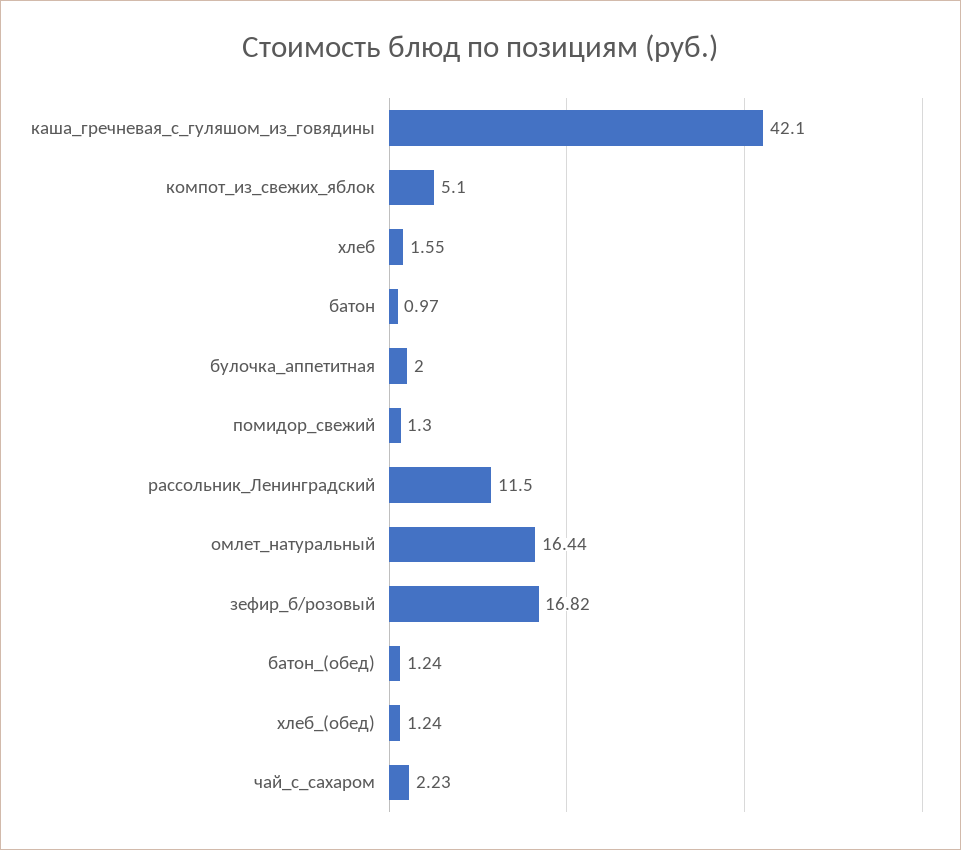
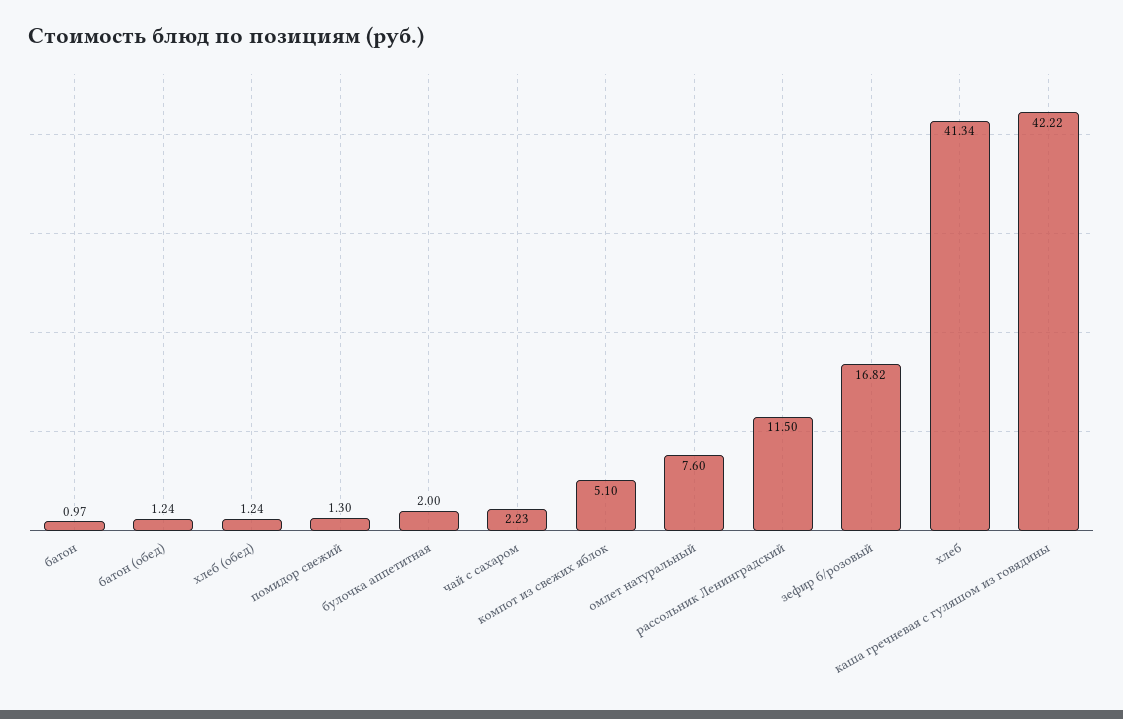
  {
-   "каша_гречневая_с_гуляшом_из_говядины": 42.1,
+   "каша_гречневая_с_гуляшом_из_говядины": 42.22,
    "компот_из_свежих_яблок": 5.1,
-   "хлеб": 1.55,
+   "хлеб": 41.34,
    "батон": 0.97,
    "булочка_аппетитная": 2,
    "помидор_свежий": 1.3,
    "рассольник_Ленинградский": 11.5,
-   "омлет_натуральный": 16.44,
+   "омлет_натуральный": 7.6,
    "зефир_б/розовый": 16.82,
    "батон_(обед)": 1.24,
    "хлеб_(обед)": 1.24,
    "чай_с_сахаром": 2.23
  }

